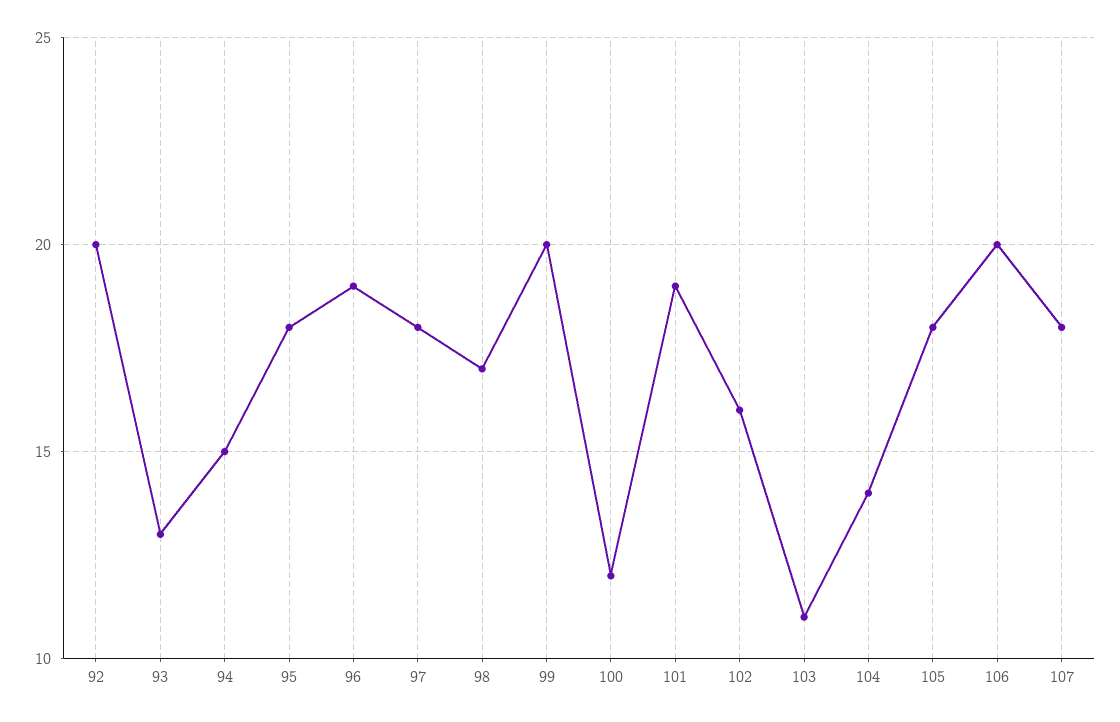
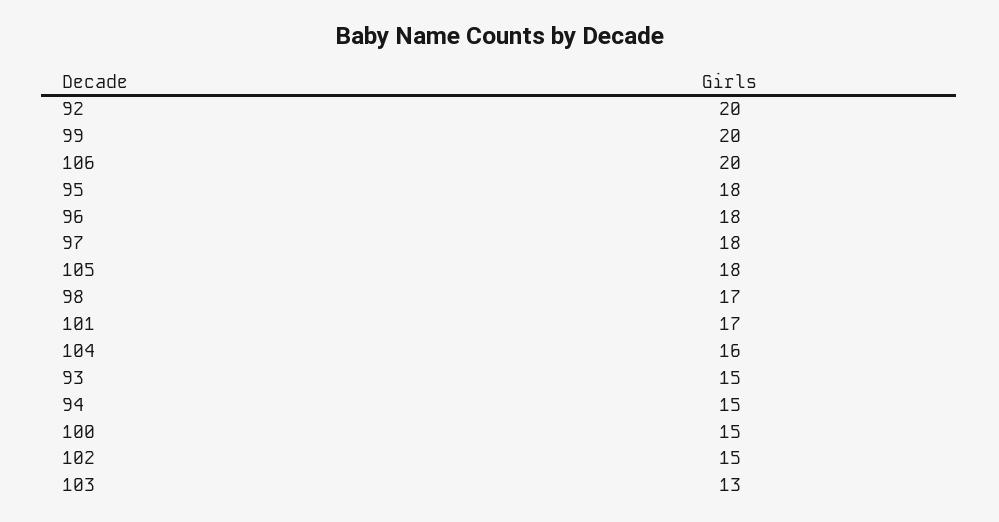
  {
    "92": 20,
-   "93": 13,
+   "93": 15,
    "94": 15,
    "95": 18,
-   "96": 19,
+   "96": 18,
    "97": 18,
    "98": 17,
    "99": 20,
-   "100": 12,
+   "100": 15,
-   "101": 19,
+   "101": 17,
-   "102": 16,
+   "102": 15,
-   "103": 11,
+   "103": 13,
-   "104": 14,
+   "104": 16,
    "105": 18,
-   "106": 20,
+   "106": 20
-   "107": 18
  }

